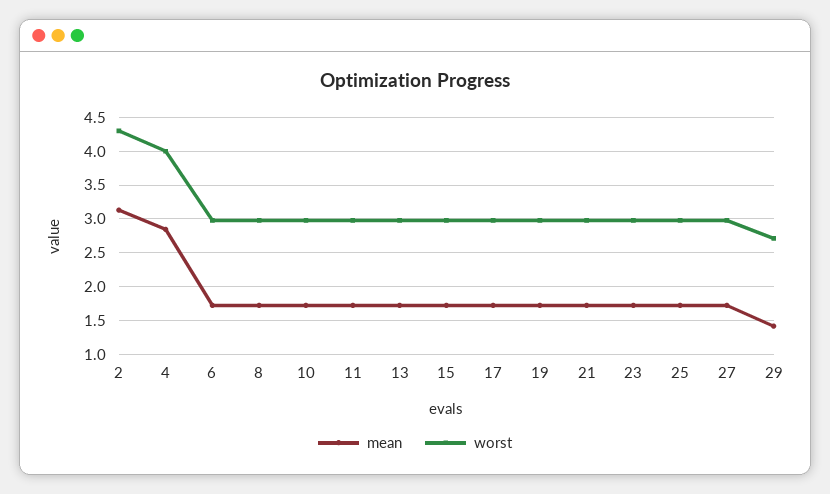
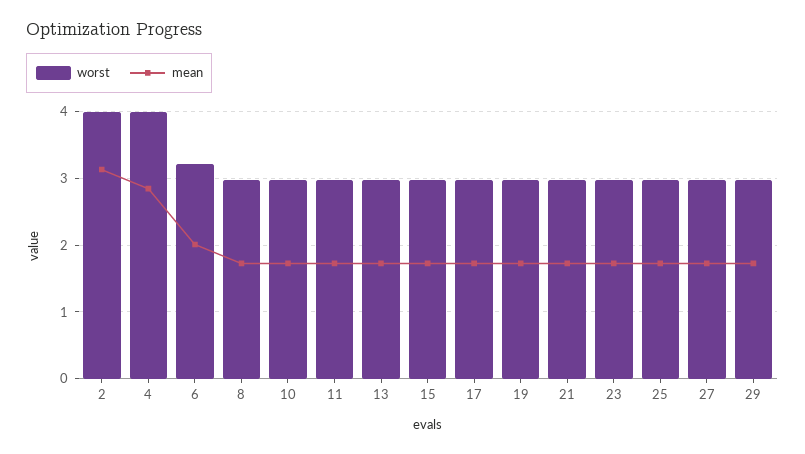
  {
    "mean": {
      "2": 3.1,
      "4": 2.8,
-     "6": 1.7,
+     "6": 2,
      "8": 1.7,
      "10": 1.7,
      "11": 1.7,
      "13": 1.7,
      "15": 1.7,
      "17": 1.7,
      "19": 1.7,
      "21": 1.7,
      "23": 1.7,
      "25": 1.7,
      "27": 1.7,
-     "29": 1.4
+     "29": 1.7
    },
    "worst": {
-     "2": 4.3,
+     "2": 4,
      "4": 4,
-     "6": 3,
+     "6": 3.2,
      "8": 3,
      "10": 3,
      "11": 3,
      "13": 3,
      "15": 3,
      "17": 3,
      "19": 3,
      "21": 3,
      "23": 3,
      "25": 3,
      "27": 3,
-     "29": 2.7
+     "29": 3
    }
  }

